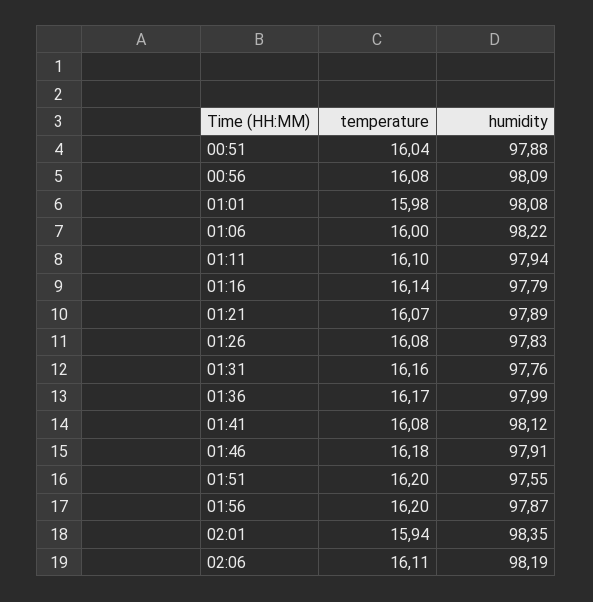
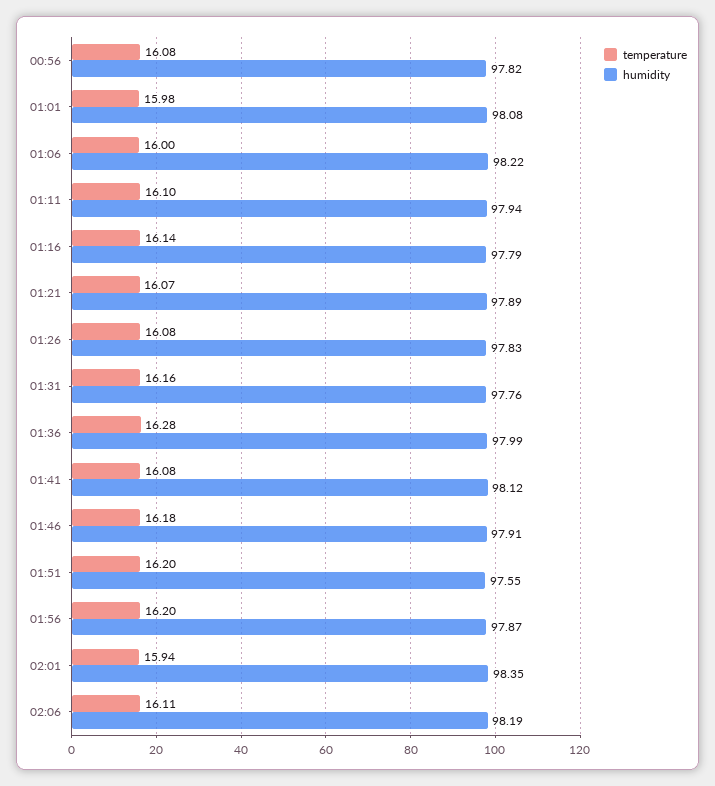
  {
    "temperature": {
-     "00:51": 16.04,
      "00:56": 16.08,
      "01:01": 15.98,
      "01:06": 16,
      "01:11": 16.1,
      "01:16": 16.14,
      "01:21": 16.07,
      "01:26": 16.08,
      "01:31": 16.16,
-     "01:36": 16.17,
+     "01:36": 16.28,
      "01:41": 16.08,
      "01:46": 16.18,
      "01:51": 16.2,
      "01:56": 16.2,
      "02:01": 15.94,
      "02:06": 16.11
    },
    "humidity": {
-     "00:51": 97.88,
-     "00:56": 98.09,
+     "00:56": 97.82,
      "01:01": 98.08,
      "01:06": 98.22,
      "01:11": 97.94,
      "01:16": 97.79,
      "01:21": 97.89,
      "01:26": 97.83,
      "01:31": 97.76,
      "01:36": 97.99,
      "01:41": 98.12,
      "01:46": 97.91,
      "01:51": 97.55,
      "01:56": 97.87,
      "02:01": 98.35,
      "02:06": 98.19
    }
  }

